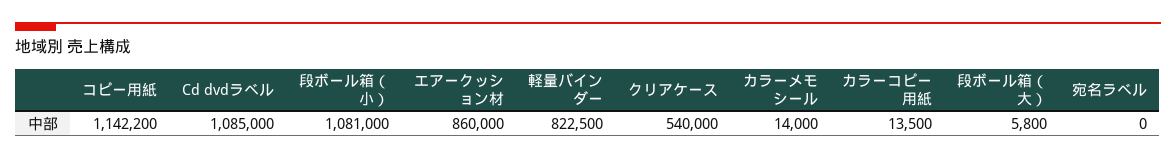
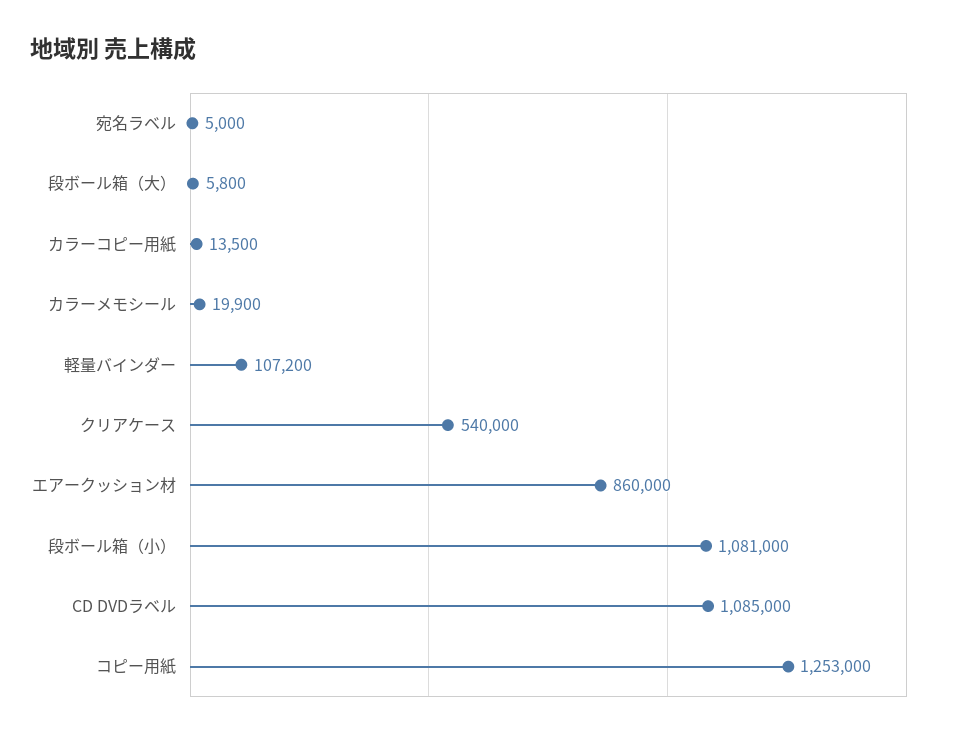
  {
-   "コピー用紙": 1142200,
+   "コピー用紙": 1253000,
    "Cd dvdラベル": 1085000,
    "段ボール箱（小）": 1081000,
    "エアークッション材": 860000,
-   "軽量バインダー": 822500,
+   "軽量バインダー": 107200,
    "クリアケース": 540000,
-   "カラーメモシール": 14000,
+   "カラーメモシール": 19900,
    "カラーコピー用紙": 13500,
    "段ボール箱（大）": 5800,
-   "宛名ラベル": 0
+   "宛名ラベル": 5000
  }

